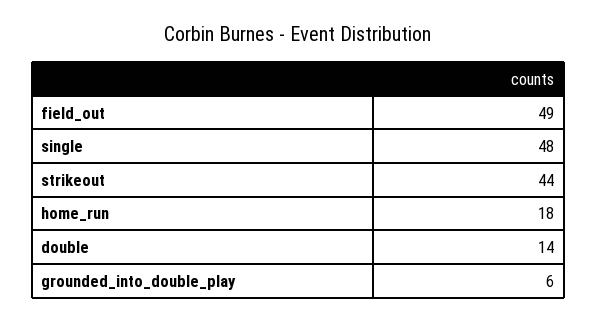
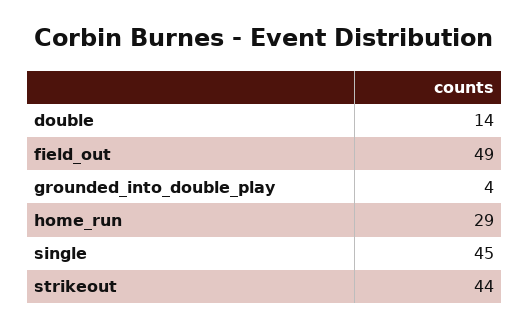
  {
    "field_out": 49,
-   "single": 48,
+   "single": 45,
    "strikeout": 44,
-   "home_run": 18,
+   "home_run": 29,
    "double": 14,
-   "grounded_into_double_play": 6
+   "grounded_into_double_play": 4
  }

